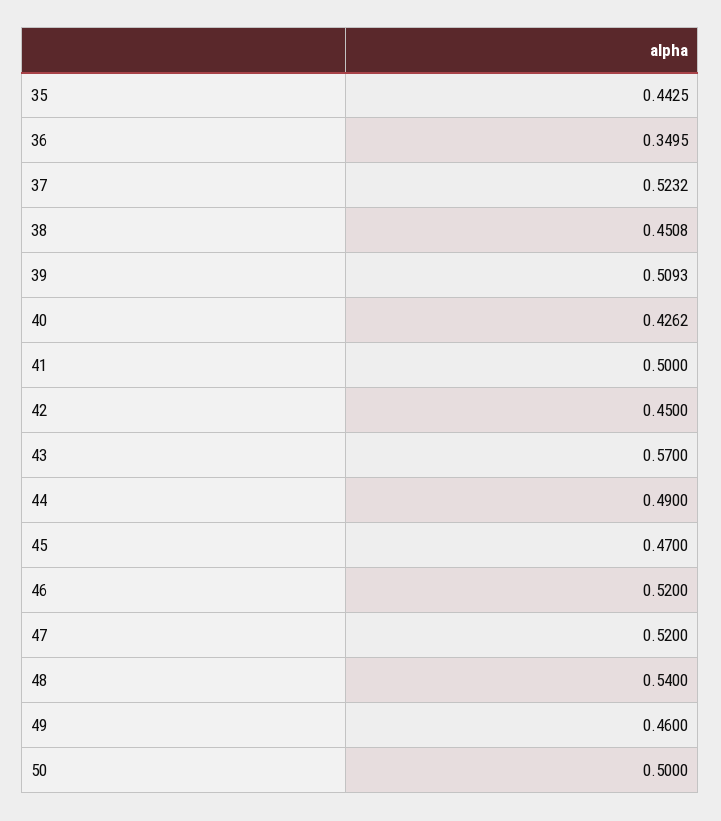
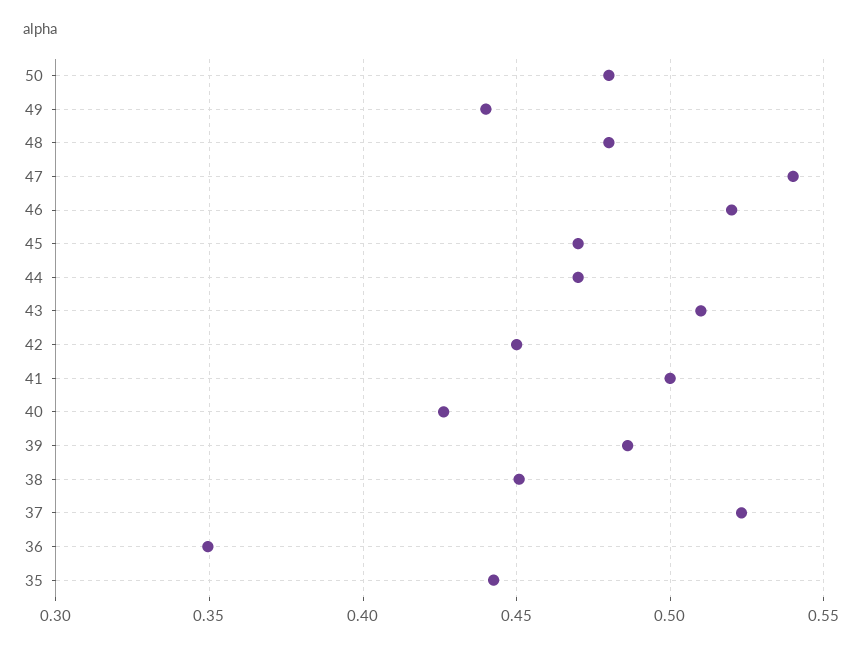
  {
    "35": 0.4425,
    "36": 0.3495,
    "37": 0.5232,
    "38": 0.4508,
-   "39": 0.5093,
+   "39": 0.485,
    "40": 0.4262,
    "41": 0.5,
    "42": 0.45,
-   "43": 0.57,
+   "43": 0.51,
-   "44": 0.49,
+   "44": 0.47,
    "45": 0.47,
    "46": 0.52,
-   "47": 0.52,
+   "47": 0.54,
-   "48": 0.54,
+   "48": 0.48,
-   "49": 0.46,
+   "49": 0.44,
-   "50": 0.5
+   "50": 0.48
  }

